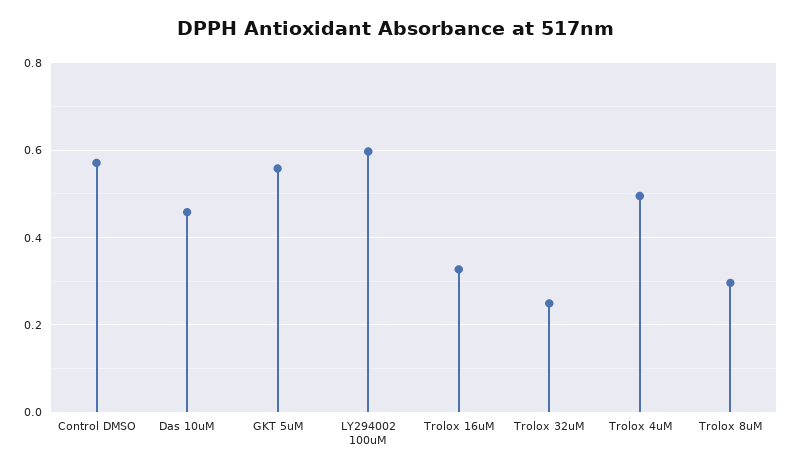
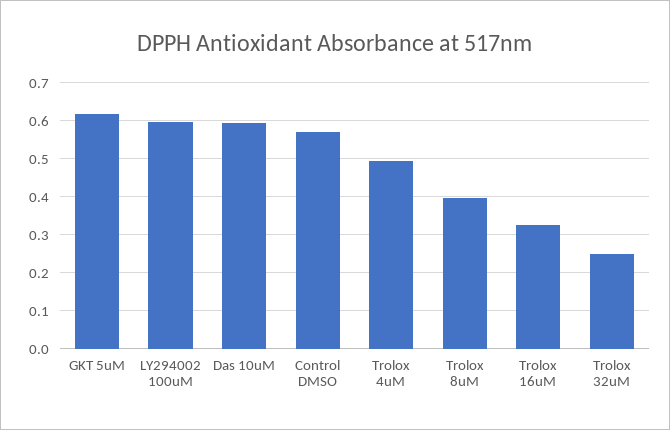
  {
    "Control DMSO": 0.58,
-   "Das 10uM": 0.46,
+   "Das 10uM": 0.6,
-   "GKT 5uM": 0.56,
+   "GKT 5uM": 0.62,
    "LY294002 100uM": 0.6,
    "Trolox 16uM": 0.32,
    "Trolox 32uM": 0.24,
    "Trolox 4uM": 0.5,
-   "Trolox 8uM": 0.3
+   "Trolox 8uM": 0.4
  }

